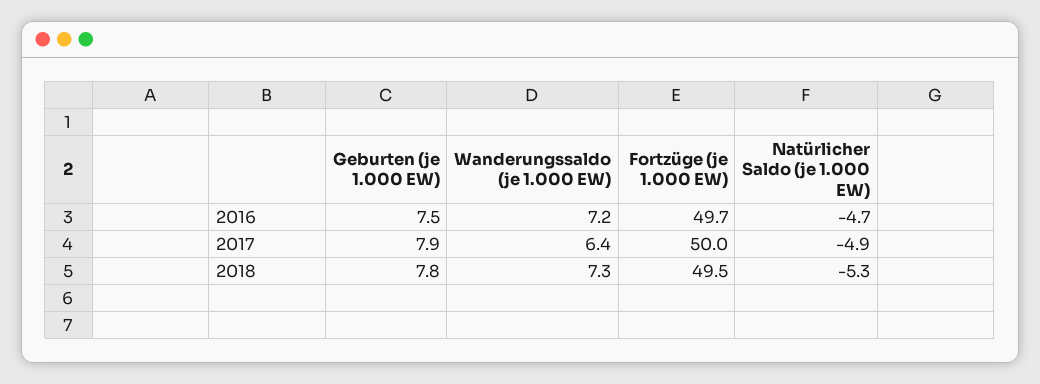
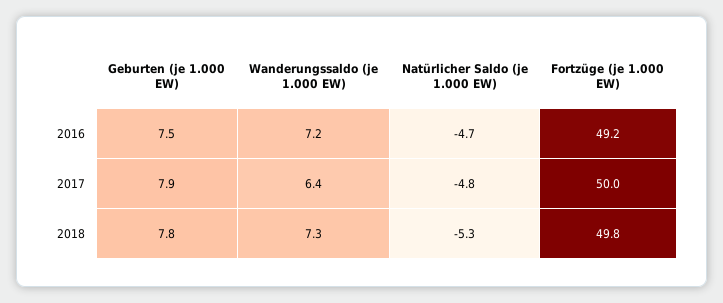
  {
    "Geburten (je 1.000 EW)": {
      "2016": 7.5,
      "2017": 7.9,
      "2018": 7.8
    },
    "Wanderungssaldo (je 1.000 EW)": {
      "2016": 7.2,
      "2017": 6.4,
      "2018": 7.3
    },
    "Fortzüge (je 1.000 EW)": {
-     "2016": 49.7,
+     "2016": 49.2,
      "2017": 50,
-     "2018": 49.5
+     "2018": 49.8
    },
    "Natürlicher Saldo (je 1.000 EW)": {
      "2016": -4.7,
-     "2017": -4.9,
+     "2017": -4.8,
      "2018": -5.3
    }
  }

